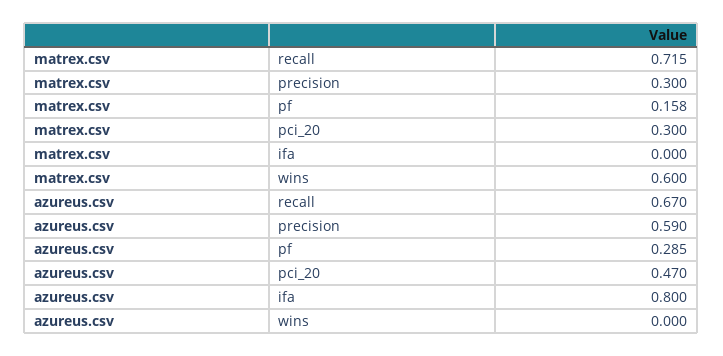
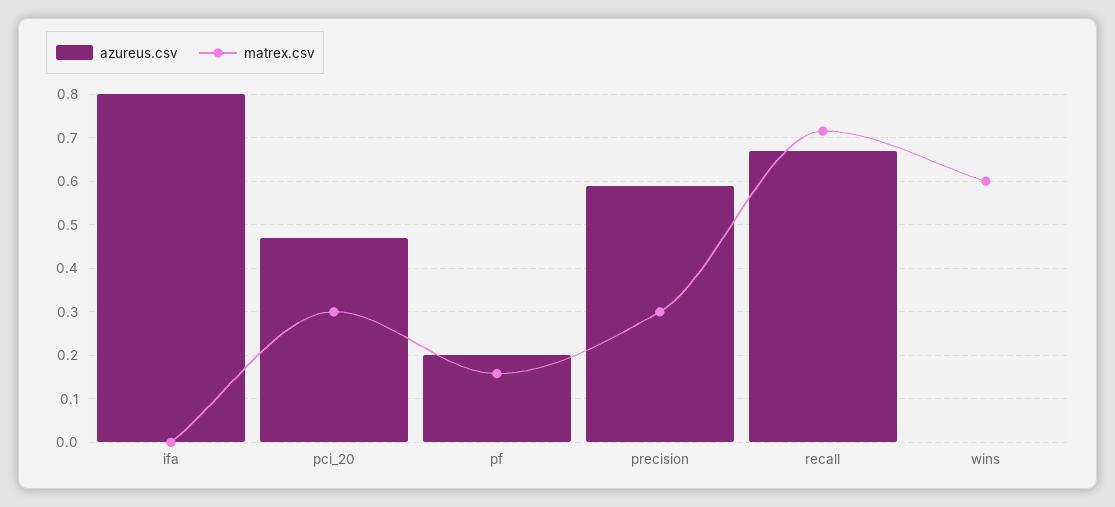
  {
    "matrex.csv": {
      "recall": 0.715,
      "precision": 0.3,
      "pf": 0.158,
      "pci_20": 0.3,
      "ifa": 0,
      "wins": 0.6
    },
    "azureus.csv": {
      "recall": 0.67,
      "precision": 0.59,
-     "pf": 0.285,
+     "pf": 0.2,
      "pci_20": 0.47,
      "ifa": 0.8,
      "wins": 0
    }
  }

